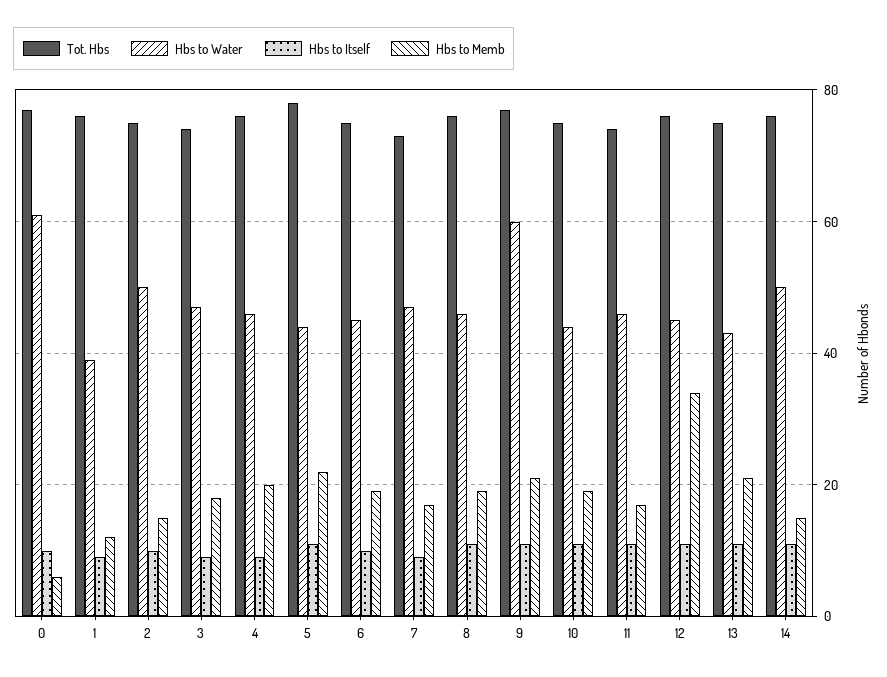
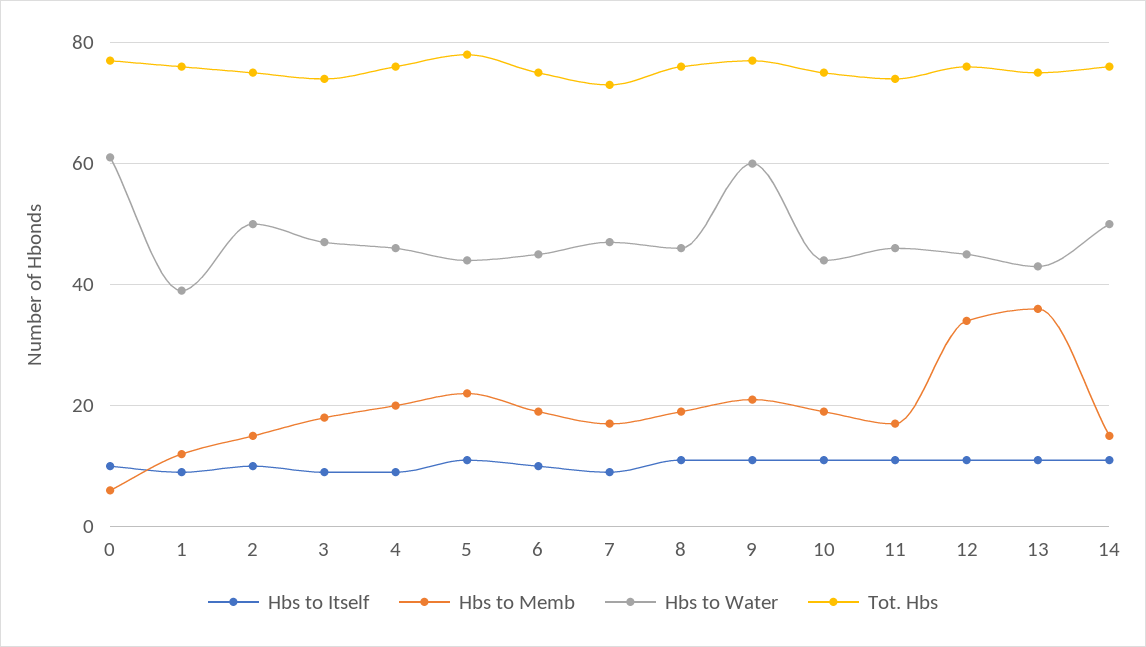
  {
    "Tot. Hbs": {
      "0": 75,
      "1": 75,
      "2": 75,
      "3": 75,
      "4": 75,
      "5": 80,
      "6": 75,
      "7": 75,
      "8": 75,
      "9": 75,
      "10": 75,
      "11": 75,
      "12": 75,
      "13": 75,
      "14": 75
    },
    "Hbs to Water": {
      "0": 60,
      "1": 40,
      "2": 50,
      "3": 45,
      "4": 45,
      "5": 45,
      "6": 45,
      "7": 45,
      "8": 45,
      "9": 60,
      "10": 45,
      "11": 45,
      "12": 45,
      "13": 45,
      "14": 50
    },
    "Hbs to Itself": {
      "0": 10,
      "1": 10,
      "2": 10,
      "3": 10,
      "4": 10,
      "5": 10,
      "6": 10,
      "7": 10,
      "8": 10,
      "9": 10,
      "10": 10,
      "11": 10,
      "12": 10,
      "13": 10,
      "14": 10
    },
    "Hbs to Memb": {
      "0": 5,
      "1": 10,
      "2": 15,
      "3": 20,
      "4": 20,
      "5": 20,
      "6": 20,
      "7": 15,
      "8": 20,
      "9": 20,
      "10": 20,
      "11": 15,
      "12": 35,
-     "13": 20,
+     "13": 35,
      "14": 15
    }
  }

